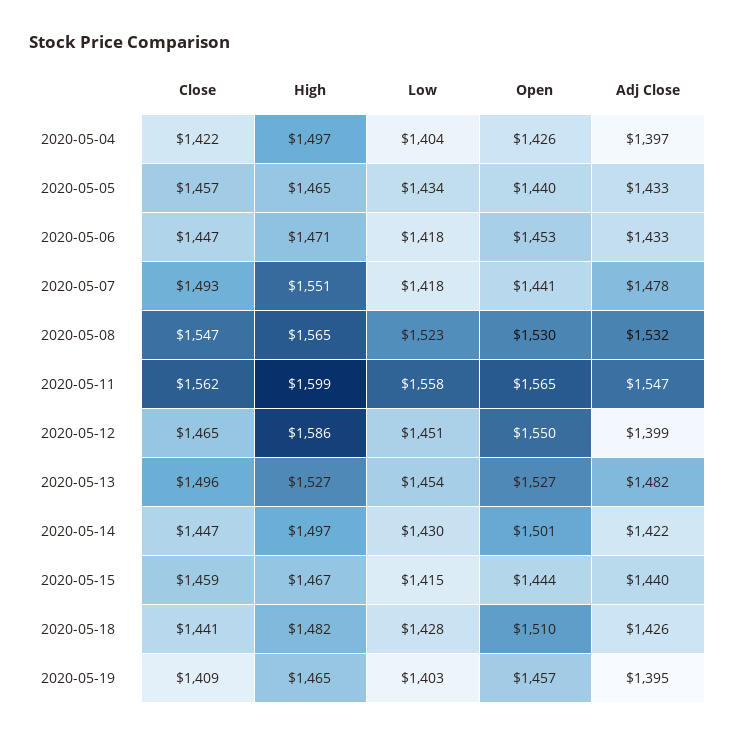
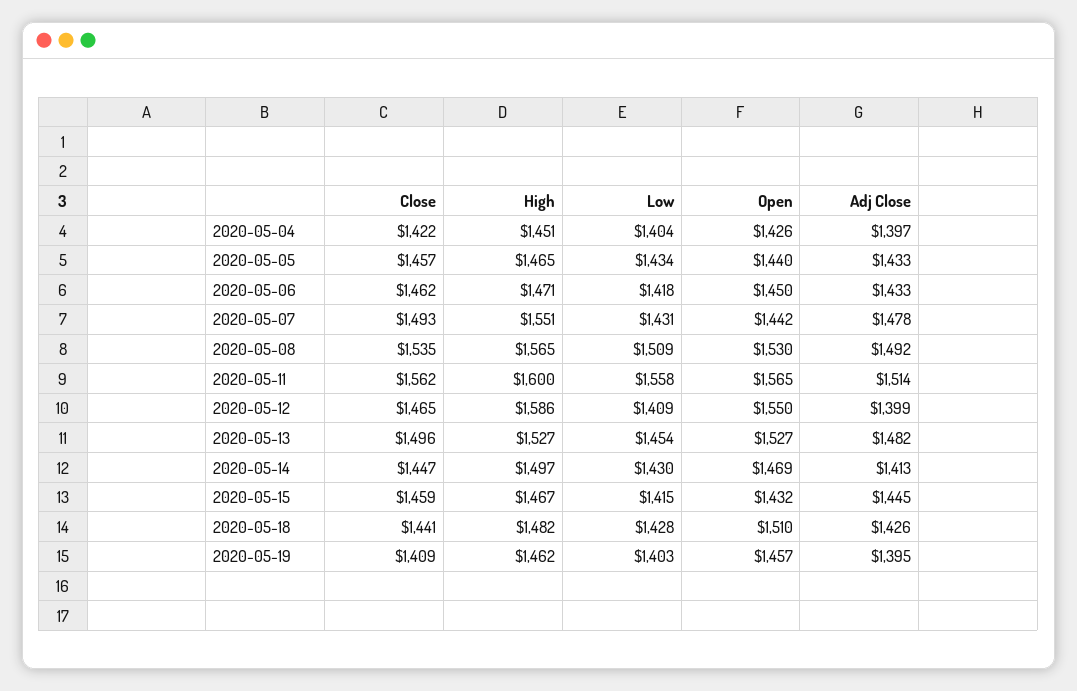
  {
    "Close": {
      "2020-05-04": 1422,
      "2020-05-05": 1457,
-     "2020-05-06": 1447,
+     "2020-05-06": 1462,
      "2020-05-07": 1493,
-     "2020-05-08": 1547,
+     "2020-05-08": 1535,
      "2020-05-11": 1562,
      "2020-05-12": 1465,
      "2020-05-13": 1496,
      "2020-05-14": 1447,
      "2020-05-15": 1459,
      "2020-05-18": 1441,
      "2020-05-19": 1409
    },
    "High": {
-     "2020-05-04": 1497,
+     "2020-05-04": 1451,
      "2020-05-05": 1465,
      "2020-05-06": 1471,
      "2020-05-07": 1551,
      "2020-05-08": 1565,
-     "2020-05-11": 1599,
+     "2020-05-11": 1600,
      "2020-05-12": 1586,
      "2020-05-13": 1527,
      "2020-05-14": 1497,
      "2020-05-15": 1467,
      "2020-05-18": 1482,
-     "2020-05-19": 1465
+     "2020-05-19": 1462
    },
    "Low": {
      "2020-05-04": 1404,
      "2020-05-05": 1434,
      "2020-05-06": 1418,
-     "2020-05-07": 1418,
+     "2020-05-07": 1431,
-     "2020-05-08": 1523,
+     "2020-05-08": 1509,
      "2020-05-11": 1558,
-     "2020-05-12": 1451,
+     "2020-05-12": 1409,
      "2020-05-13": 1454,
      "2020-05-14": 1430,
      "2020-05-15": 1415,
      "2020-05-18": 1428,
      "2020-05-19": 1403
    },
    "Open": {
      "2020-05-04": 1426,
      "2020-05-05": 1440,
-     "2020-05-06": 1453,
+     "2020-05-06": 1450,
-     "2020-05-07": 1441,
+     "2020-05-07": 1442,
      "2020-05-08": 1530,
      "2020-05-11": 1565,
      "2020-05-12": 1550,
      "2020-05-13": 1527,
-     "2020-05-14": 1501,
+     "2020-05-14": 1469,
-     "2020-05-15": 1444,
+     "2020-05-15": 1432,
      "2020-05-18": 1510,
      "2020-05-19": 1457
    },
    "Adj Close": {
      "2020-05-04": 1397,
      "2020-05-05": 1433,
      "2020-05-06": 1433,
      "2020-05-07": 1478,
-     "2020-05-08": 1532,
+     "2020-05-08": 1492,
-     "2020-05-11": 1547,
+     "2020-05-11": 1514,
      "2020-05-12": 1399,
      "2020-05-13": 1482,
-     "2020-05-14": 1422,
+     "2020-05-14": 1413,
-     "2020-05-15": 1440,
+     "2020-05-15": 1445,
      "2020-05-18": 1426,
      "2020-05-19": 1395
    }
  }

